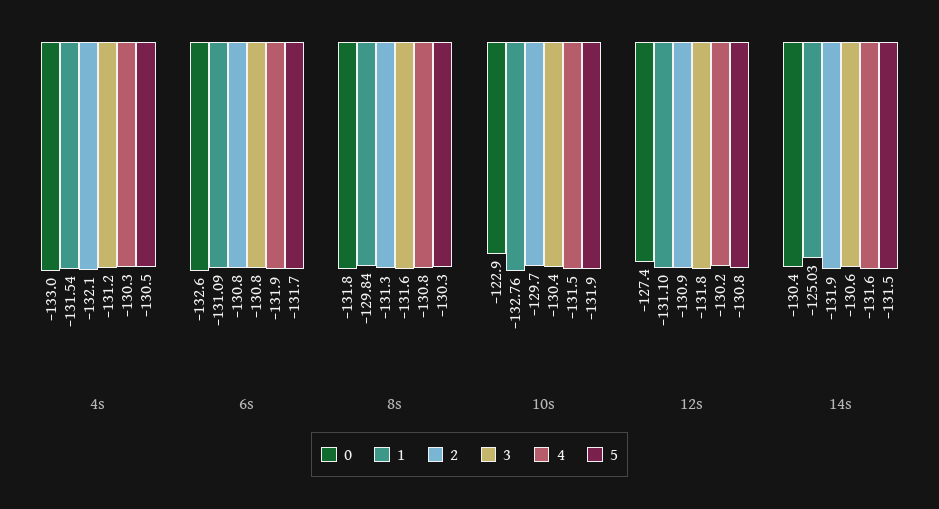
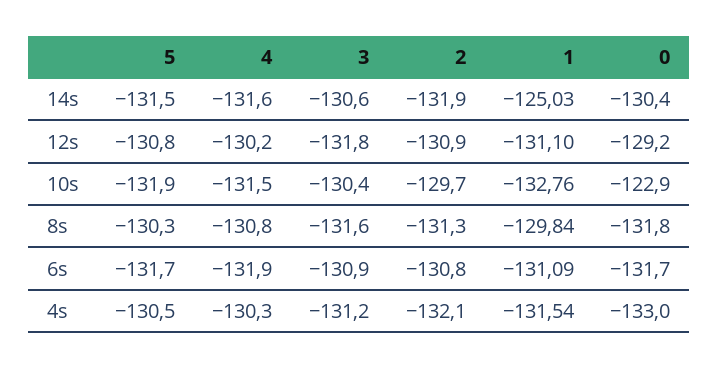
  {
    "0": {
      "4s": -133,
-     "6s": -132.6,
+     "6s": -131.7,
      "8s": -131.8,
      "10s": -122.9,
-     "12s": -127.4,
+     "12s": -129.2,
      "14s": -130.4
    },
    "1": {
      "4s": -131.54,
      "6s": -131.09,
      "8s": -129.84,
      "10s": -132.76,
      "12s": -131.1,
      "14s": -125.03
    },
    "2": {
      "4s": -132.1,
      "6s": -130.8,
      "8s": -131.3,
      "10s": -129.7,
      "12s": -130.9,
      "14s": -131.9
    },
    "3": {
      "4s": -131.2,
-     "6s": -130.8,
+     "6s": -130.9,
      "8s": -131.6,
      "10s": -130.4,
      "12s": -131.8,
      "14s": -130.6
    },
    "4": {
      "4s": -130.3,
      "6s": -131.9,
      "8s": -130.8,
      "10s": -131.5,
      "12s": -130.2,
      "14s": -131.6
    },
    "5": {
      "4s": -130.5,
      "6s": -131.7,
      "8s": -130.3,
      "10s": -131.9,
      "12s": -130.8,
      "14s": -131.5
    }
  }

